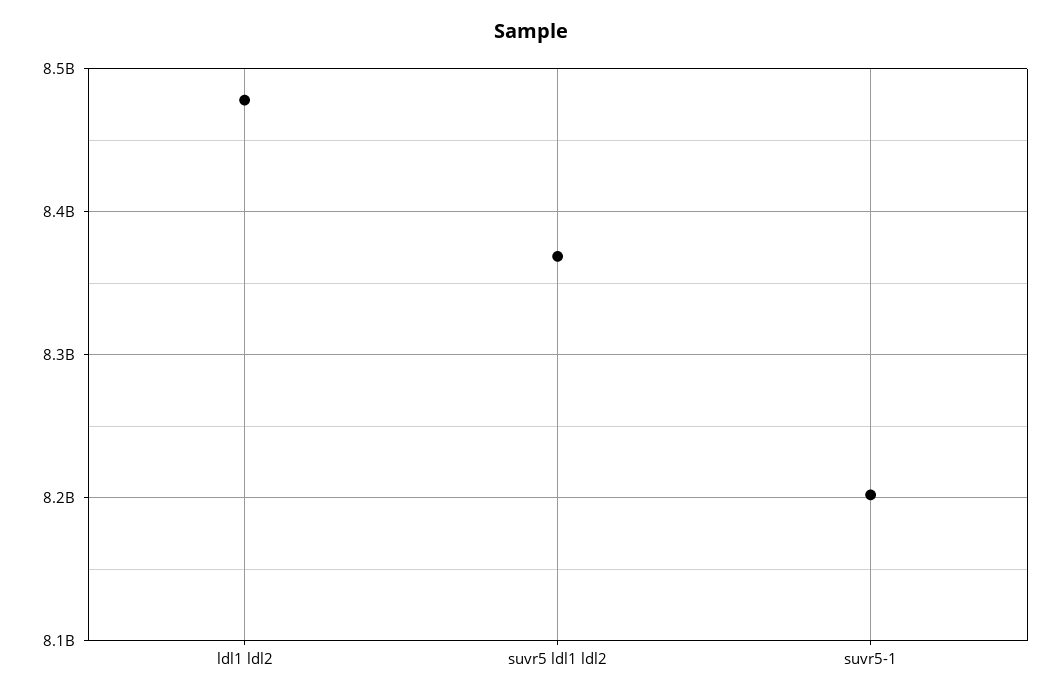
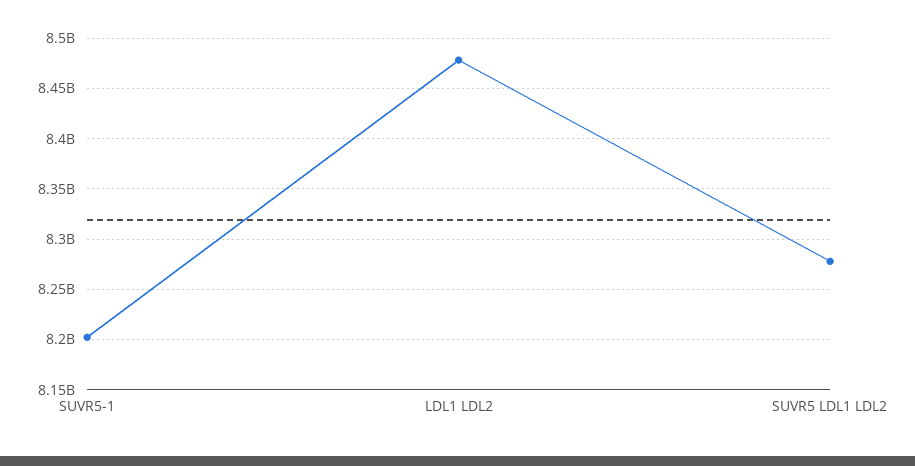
  {
    "ldl1 ldl2": 8480000000,
-   "suvr5 ldl1 ldl2": 8370000000,
+   "suvr5 ldl1 ldl2": 8280000000,
    "suvr5-1": 8200000000
  }

